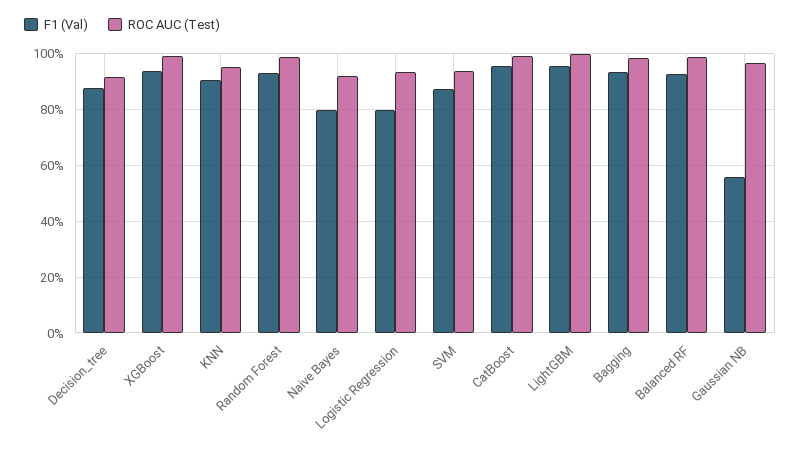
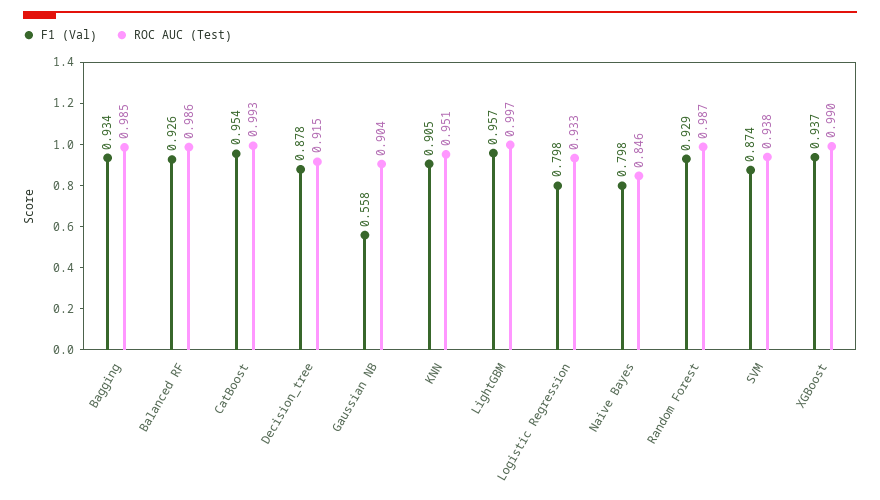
  {
    "F1 (Val)": {
      "Decision_tree": 0.878,
      "XGBoost": 0.937,
      "KNN": 0.905,
      "Random Forest": 0.929,
      "Naive Bayes": 0.798,
      "Logistic Regression": 0.798,
      "SVM": 0.874,
      "CatBoost": 0.954,
      "LightGBM": 0.957,
      "Bagging": 0.934,
      "Balanced RF": 0.926,
      "Gaussian NB": 0.558
    },
    "ROC AUC (Test)": {
      "Decision_tree": 0.915,
      "XGBoost": 0.99,
      "KNN": 0.951,
      "Random Forest": 0.987,
-     "Naive Bayes": 0.925,
+     "Naive Bayes": 0.846,
      "Logistic Regression": 0.933,
      "SVM": 0.938,
      "CatBoost": 0.993,
      "LightGBM": 0.997,
      "Bagging": 0.985,
      "Balanced RF": 0.986,
-     "Gaussian NB": 0.975
+     "Gaussian NB": 0.904
    }
  }

